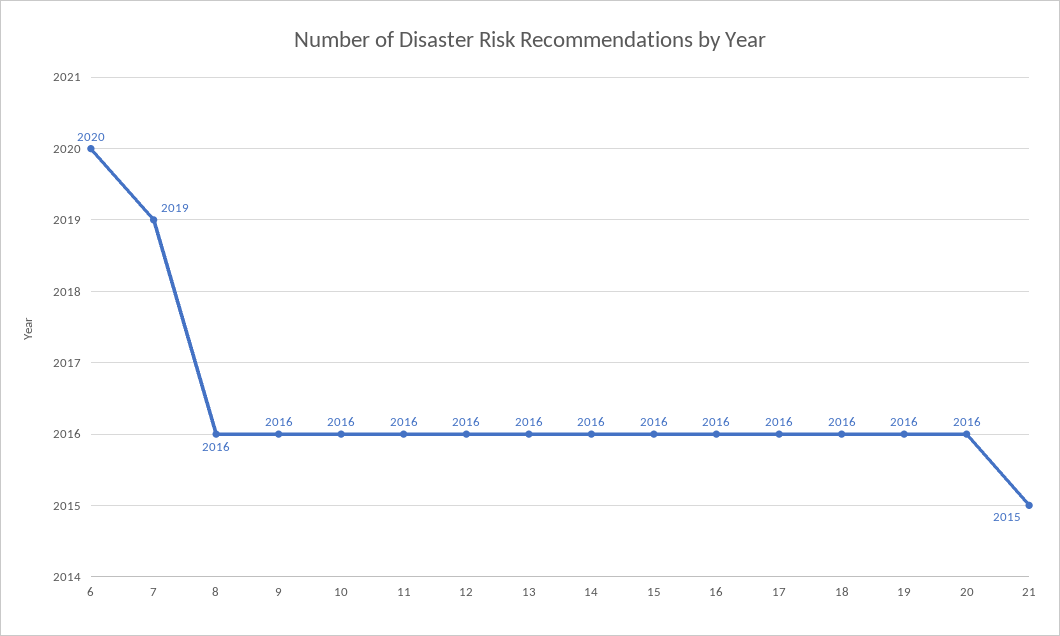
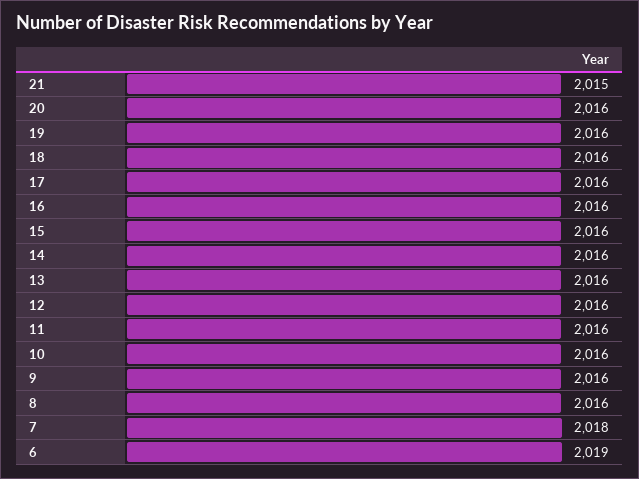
  {
-   "6": 2020,
+   "6": 2019,
-   "7": 2019,
+   "7": 2018,
    "8": 2016,
    "9": 2016,
    "10": 2016,
    "11": 2016,
    "12": 2016,
    "13": 2016,
    "14": 2016,
    "15": 2016,
    "16": 2016,
    "17": 2016,
    "18": 2016,
    "19": 2016,
    "20": 2016,
    "21": 2015
  }

